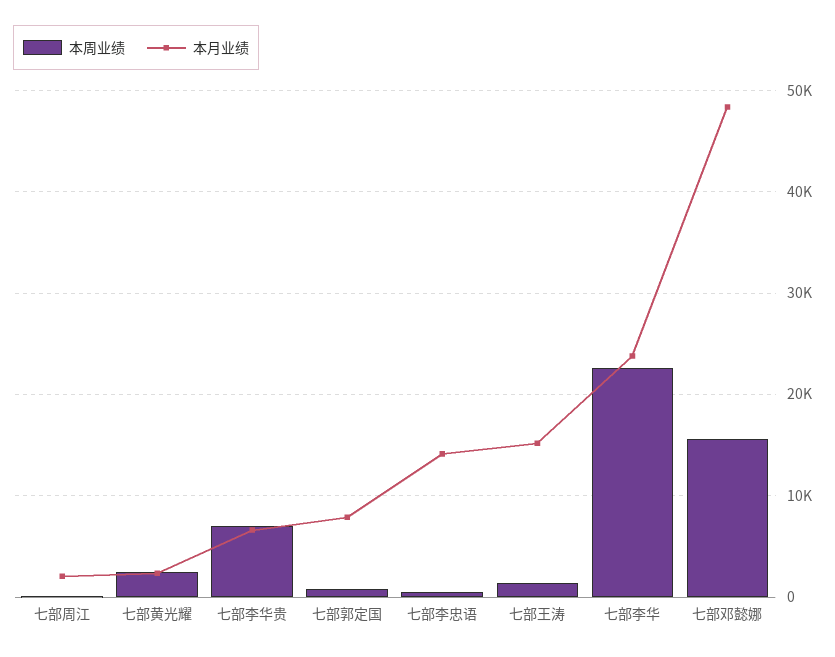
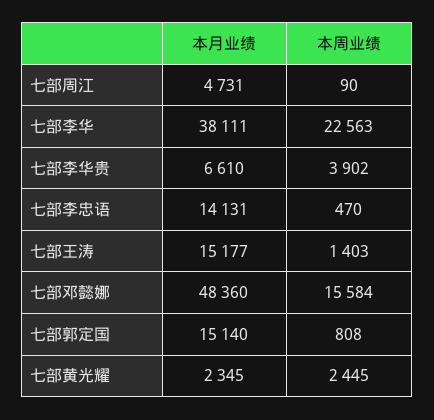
  {
    "本周业绩": {
      "七部周江": 90,
      "七部黄光耀": 2445,
-     "七部李华贵": 7000,
+     "七部李华贵": 3902,
      "七部郭定国": 808,
      "七部李忠语": 470,
      "七部王涛": 1403,
      "七部李华": 22563,
      "七部邓懿娜": 15584
    },
    "本月业绩": {
-     "七部周江": 2000,
+     "七部周江": 4731,
      "七部黄光耀": 2345,
      "七部李华贵": 6610,
-     "七部郭定国": 8000,
+     "七部郭定国": 15140,
      "七部李忠语": 14131,
      "七部王涛": 15177,
-     "七部李华": 24000,
+     "七部李华": 38111,
      "七部邓懿娜": 48360
    }
  }

